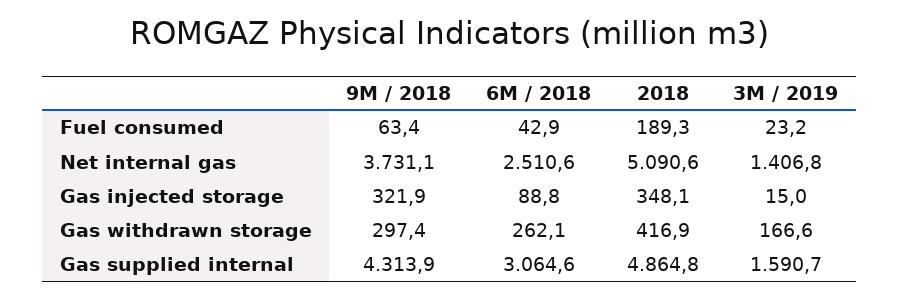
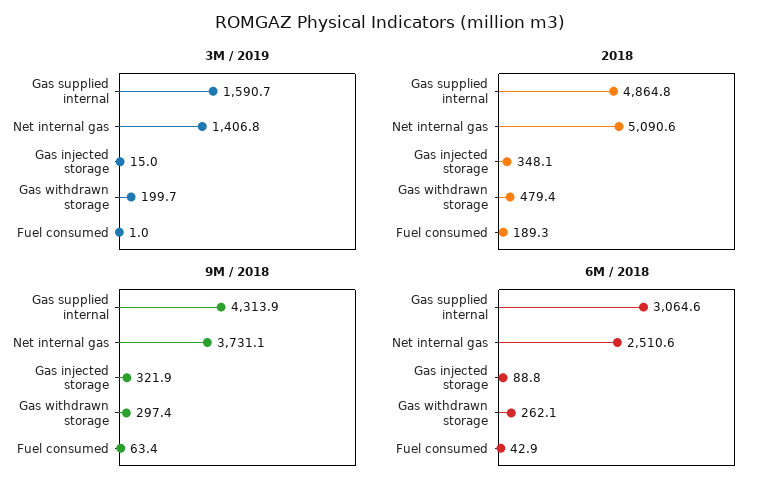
  {
    "9M / 2018": {
      "Fuel consumed": 63.4,
      "Net internal gas": 3731.1,
      "Gas injected storage": 321.9,
      "Gas withdrawn storage": 297.4,
      "Gas supplied internal": 4313.9
    },
    "6M / 2018": {
      "Fuel consumed": 42.9,
      "Net internal gas": 2510.6,
      "Gas injected storage": 88.8,
      "Gas withdrawn storage": 262.1,
      "Gas supplied internal": 3064.6
    },
    "2018": {
      "Fuel consumed": 189.3,
      "Net internal gas": 5090.6,
      "Gas injected storage": 348.1,
-     "Gas withdrawn storage": 416.9,
+     "Gas withdrawn storage": 479.4,
      "Gas supplied internal": 4864.8
    },
    "3M / 2019": {
-     "Fuel consumed": 23.2,
+     "Fuel consumed": 1,
      "Net internal gas": 1406.8,
      "Gas injected storage": 15,
-     "Gas withdrawn storage": 166.6,
+     "Gas withdrawn storage": 199.7,
      "Gas supplied internal": 1590.7
    }
  }

